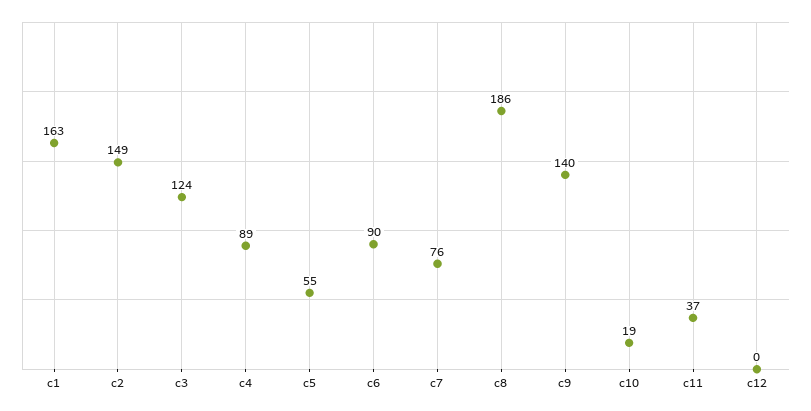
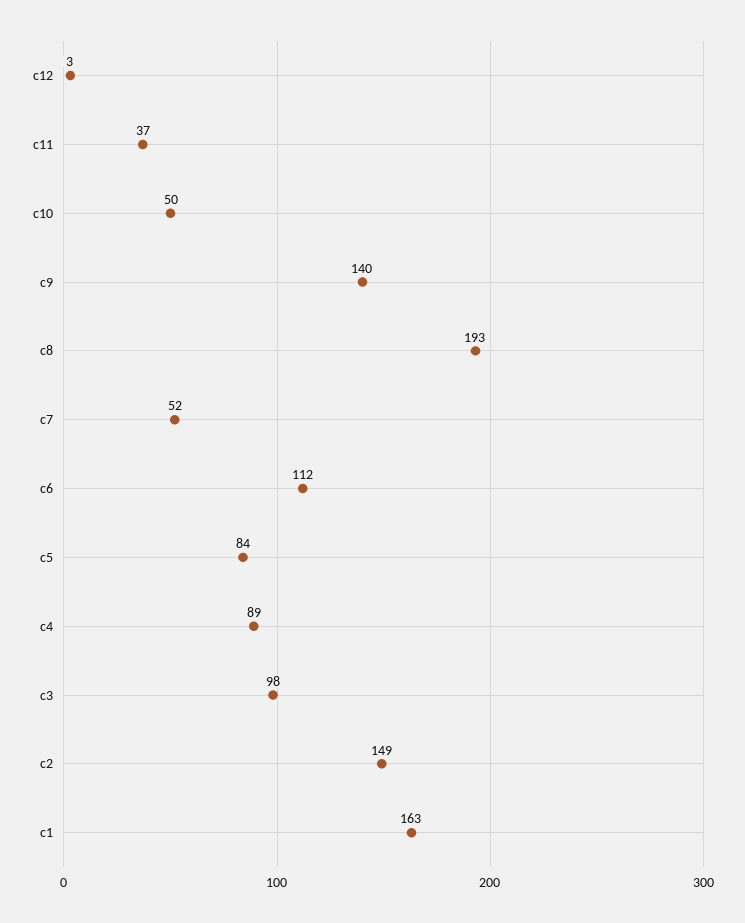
  {
    "c1": 163,
    "c2": 149,
-   "c3": 124,
+   "c3": 98,
    "c4": 89,
-   "c5": 55,
+   "c5": 84,
-   "c6": 90,
+   "c6": 112,
-   "c7": 76,
+   "c7": 52,
-   "c8": 186,
+   "c8": 193,
    "c9": 140,
-   "c10": 19,
+   "c10": 50,
    "c11": 37,
-   "c12": 0
+   "c12": 3
  }

